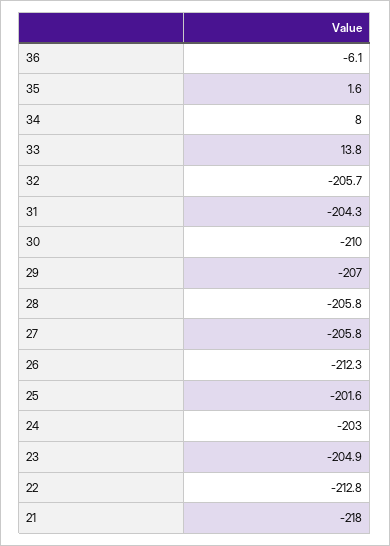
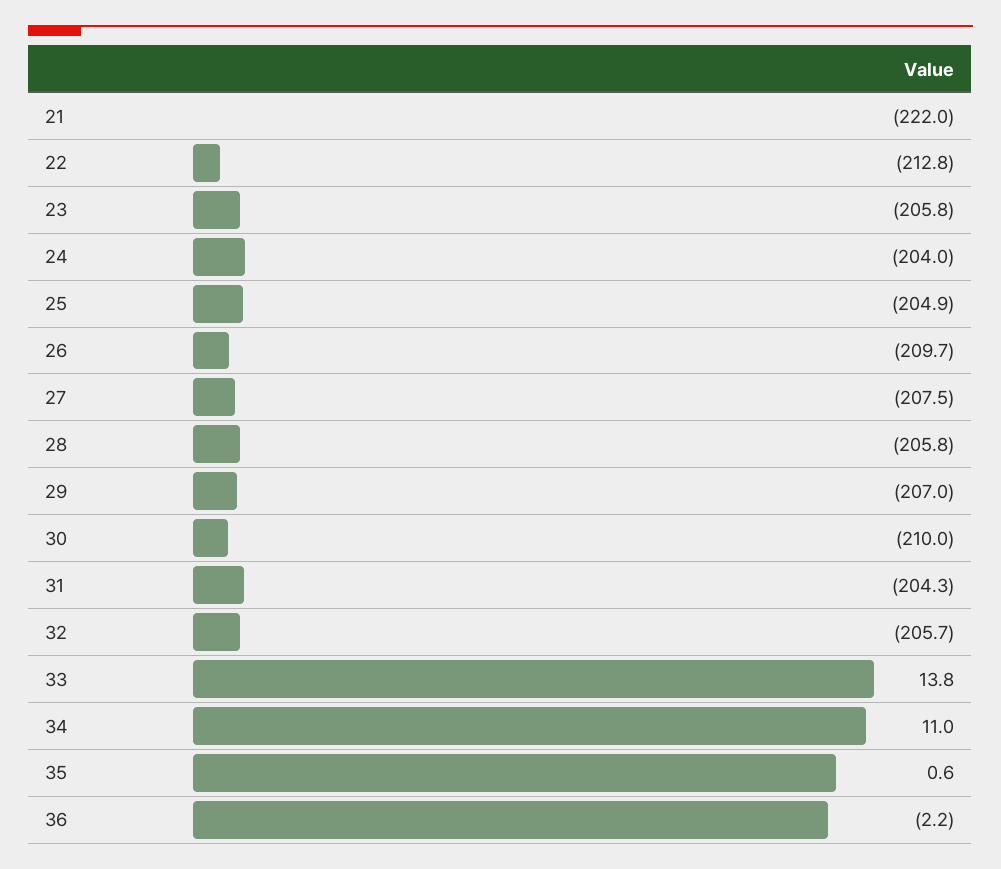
  {
-   "36": -6.1,
+   "36": -2.2,
-   "35": 1.6,
+   "35": 0.6,
-   "34": 8,
+   "34": 11,
    "33": 13.8,
    "32": -205.7,
    "31": -204.3,
    "30": -210,
    "29": -207,
    "28": -205.8,
-   "27": -205.8,
+   "27": -207.5,
-   "26": -212.3,
+   "26": -209.7,
-   "25": -201.6,
+   "25": -204.9,
-   "24": -203,
+   "24": -204,
-   "23": -204.9,
+   "23": -205.8,
    "22": -212.8,
-   "21": -218
+   "21": -222
  }

